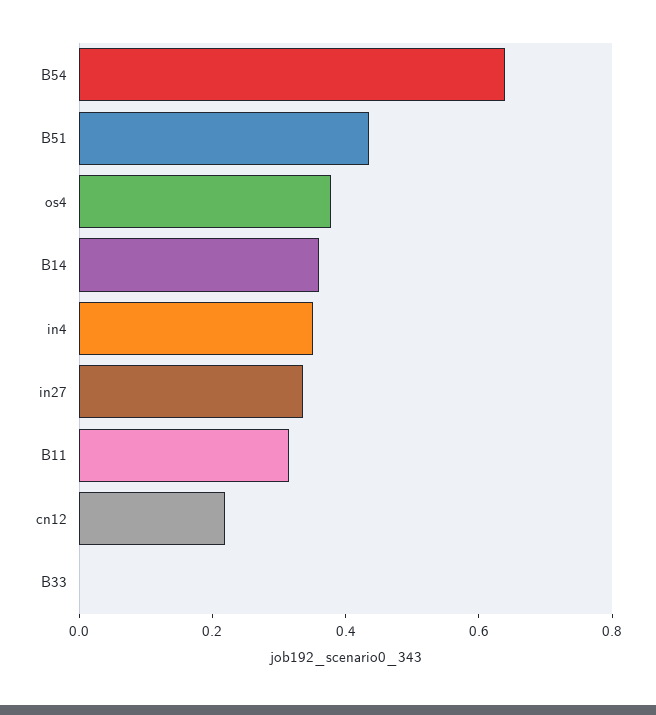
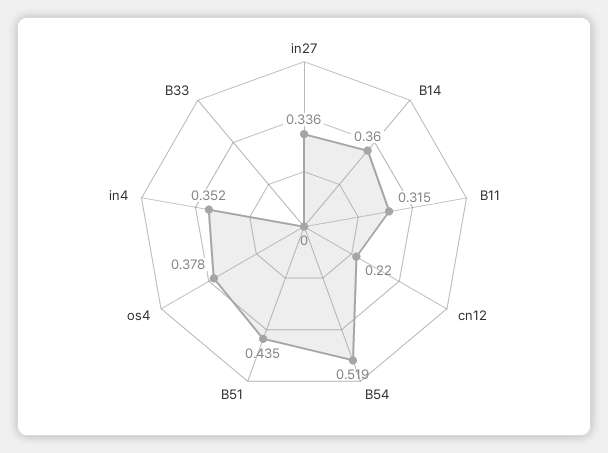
  {
-   "B54": 0.65,
+   "B54": 0.519,
    "B51": 0.435,
    "os4": 0.378,
    "B14": 0.36,
    "in4": 0.352,
    "in27": 0.336,
    "B11": 0.315,
    "cn12": 0.22,
    "B33": 0
  }

